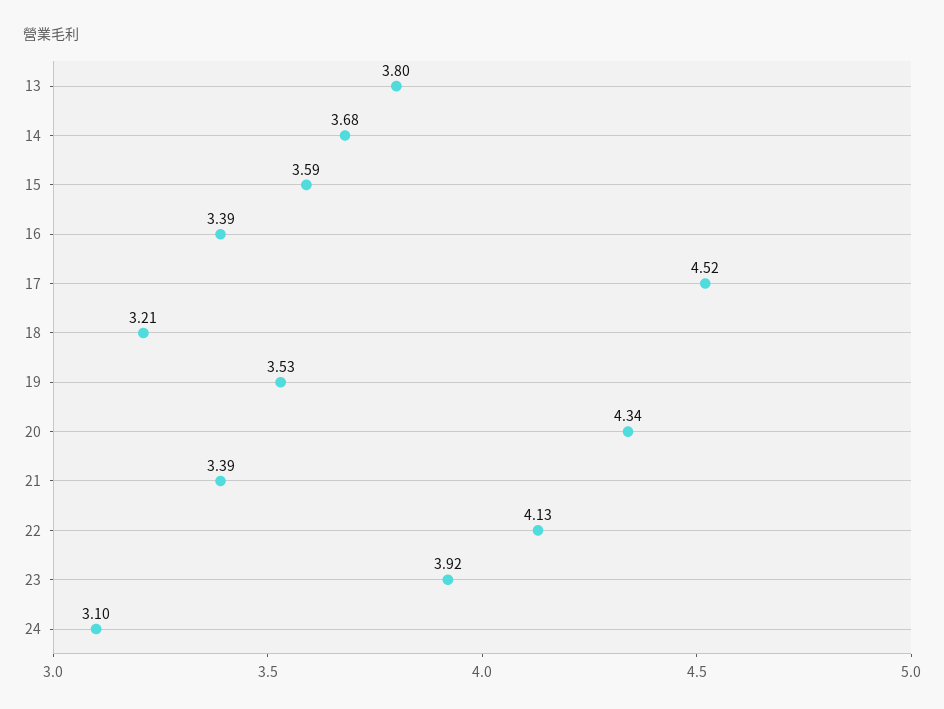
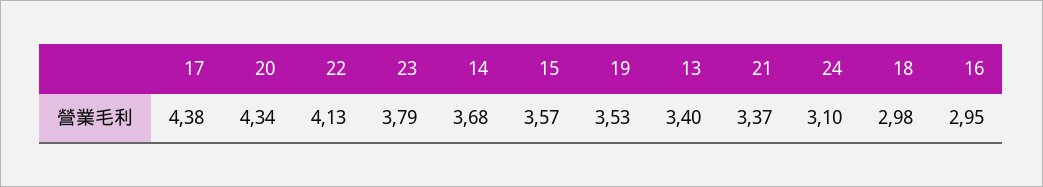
  {
-   "13": 3.8,
+   "13": 3.4,
    "14": 3.68,
-   "15": 3.59,
+   "15": 3.57,
-   "16": 3.39,
+   "16": 2.95,
-   "17": 4.52,
+   "17": 4.38,
-   "18": 3.21,
+   "18": 2.98,
    "19": 3.53,
    "20": 4.34,
-   "21": 3.39,
+   "21": 3.37,
    "22": 4.13,
-   "23": 3.92,
+   "23": 3.79,
    "24": 3.1
  }

